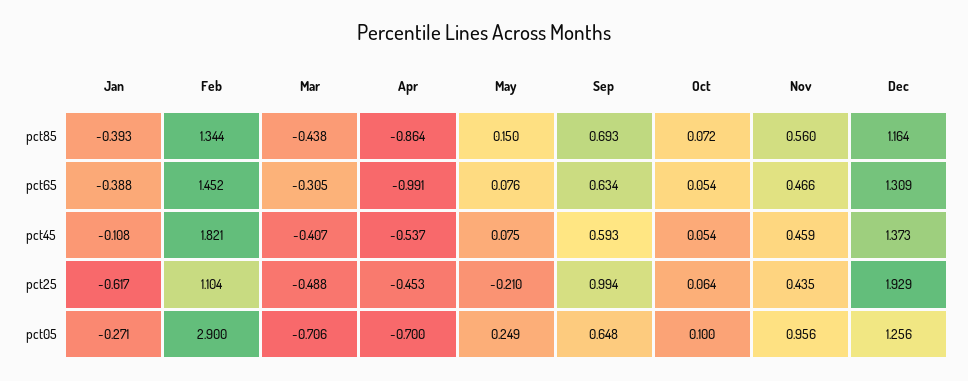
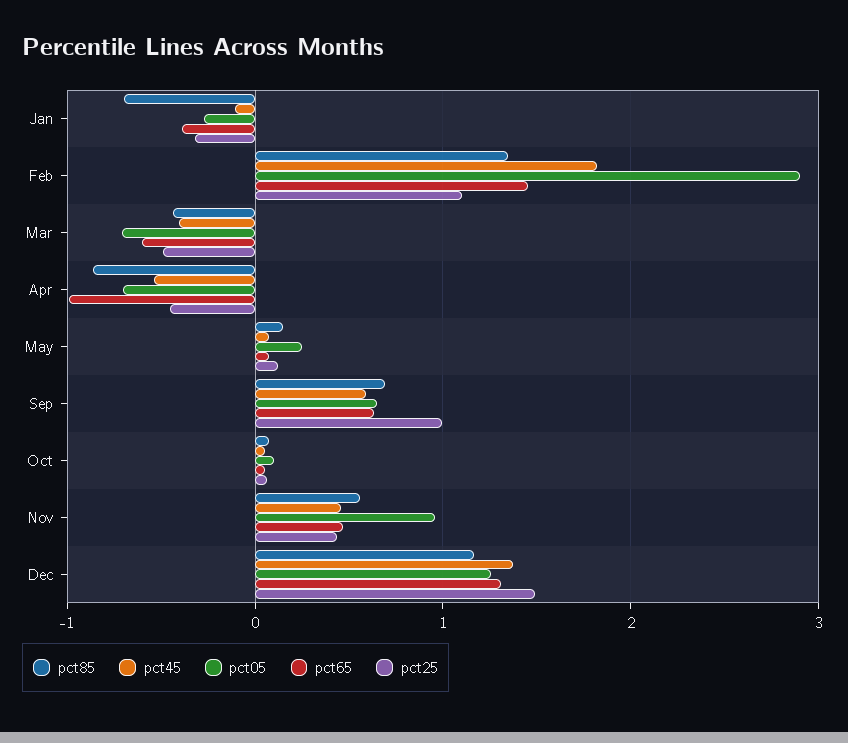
  {
    "pct85": {
-     "Jan": -0.393,
+     "Jan": -0.7,
      "Feb": 1.344,
      "Mar": -0.438,
      "Apr": -0.864,
      "May": 0.15,
      "Sep": 0.693,
      "Oct": 0.072,
      "Nov": 0.56,
      "Dec": 1.164
    },
    "pct65": {
      "Jan": -0.388,
      "Feb": 1.452,
-     "Mar": -0.305,
+     "Mar": -0.6,
      "Apr": -0.991,
      "May": 0.076,
      "Sep": 0.634,
      "Oct": 0.054,
      "Nov": 0.466,
      "Dec": 1.309
    },
    "pct45": {
      "Jan": -0.108,
      "Feb": 1.821,
      "Mar": -0.407,
      "Apr": -0.537,
      "May": 0.075,
      "Sep": 0.593,
      "Oct": 0.054,
      "Nov": 0.459,
      "Dec": 1.373
    },
    "pct25": {
-     "Jan": -0.617,
+     "Jan": -0.3,
      "Feb": 1.104,
      "Mar": -0.488,
      "Apr": -0.453,
-     "May": -0.21,
+     "May": 0.1,
      "Sep": 0.994,
      "Oct": 0.064,
      "Nov": 0.435,
-     "Dec": 1.929
+     "Dec": 1.5
    },
    "pct05": {
      "Jan": -0.271,
      "Feb": 2.9,
      "Mar": -0.706,
      "Apr": -0.7,
      "May": 0.249,
      "Sep": 0.648,
      "Oct": 0.1,
      "Nov": 0.956,
      "Dec": 1.256
    }
  }

